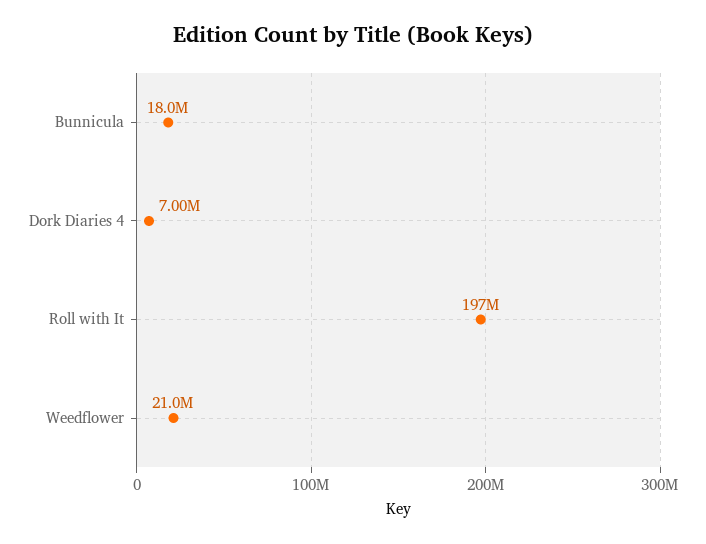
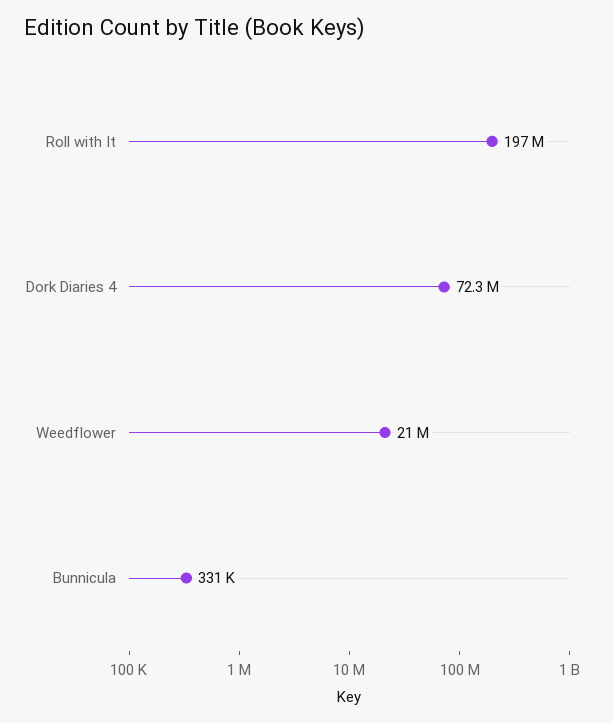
  {
-   "Bunnicula": 18000000,
+   "Bunnicula": 331000,
-   "Dork Diaries 4": 7000000,
+   "Dork Diaries 4": 72300000,
    "Roll with It": 197000000,
    "Weedflower": 21000000
  }

